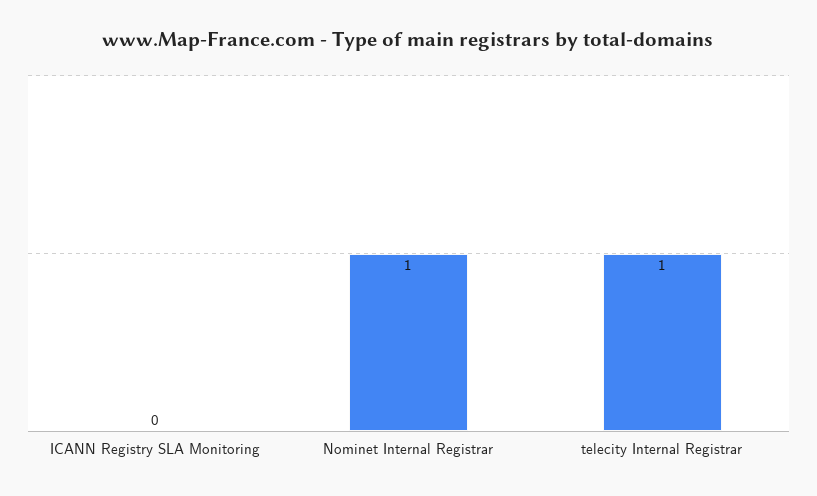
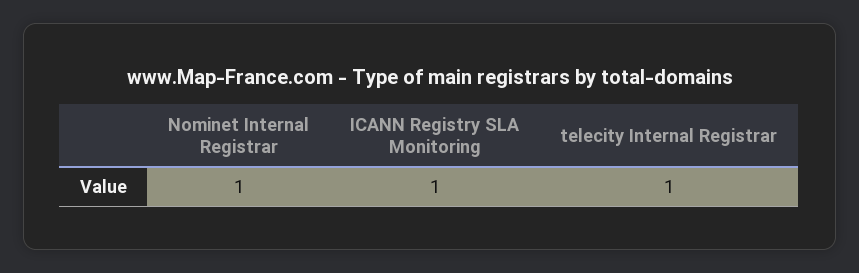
  {
-   "ICANN Registry SLA Monitoring": 0,
+   "ICANN Registry SLA Monitoring": 1,
    "Nominet Internal Registrar": 1,
    "telecity Internal Registrar": 1
  }

